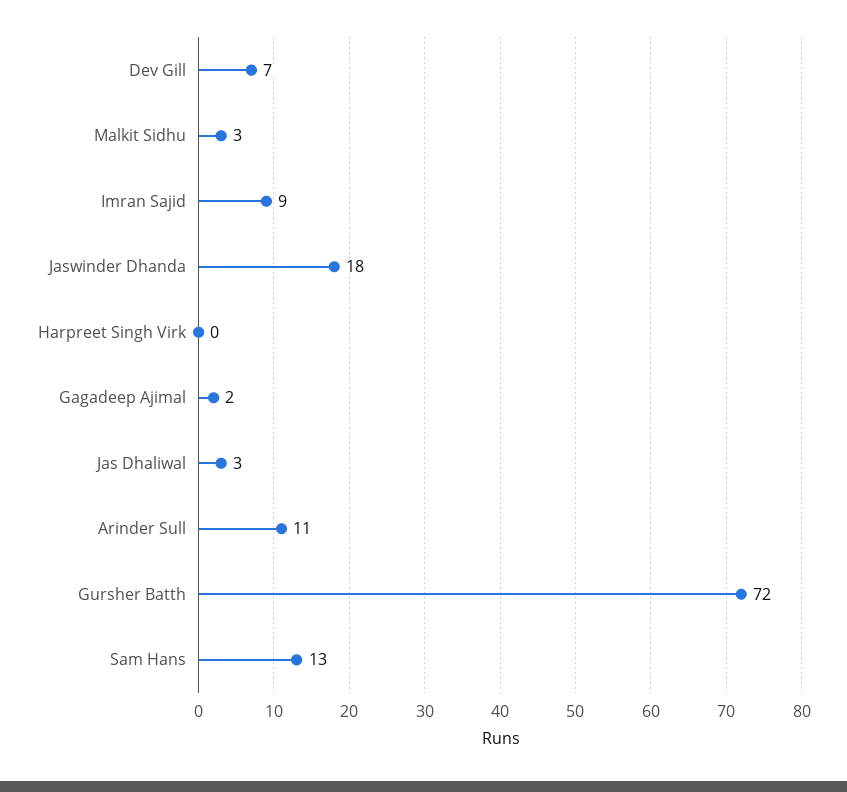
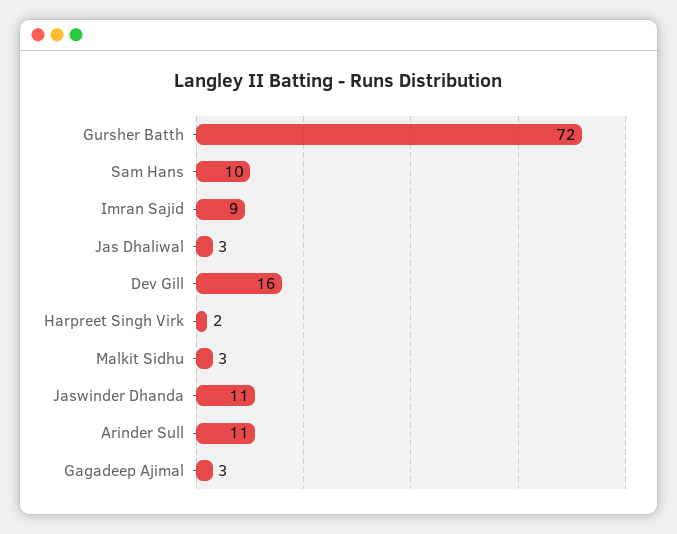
  {
-   "Dev Gill": 7,
+   "Dev Gill": 16,
    "Malkit Sidhu": 3,
    "Imran Sajid": 9,
-   "Jaswinder Dhanda": 18,
+   "Jaswinder Dhanda": 11,
-   "Harpreet Singh Virk": 0,
+   "Harpreet Singh Virk": 2,
-   "Gagadeep Ajimal": 2,
+   "Gagadeep Ajimal": 3,
    "Jas Dhaliwal": 3,
    "Arinder Sull": 11,
    "Gursher Batth": 72,
-   "Sam Hans": 13
+   "Sam Hans": 10
  }

